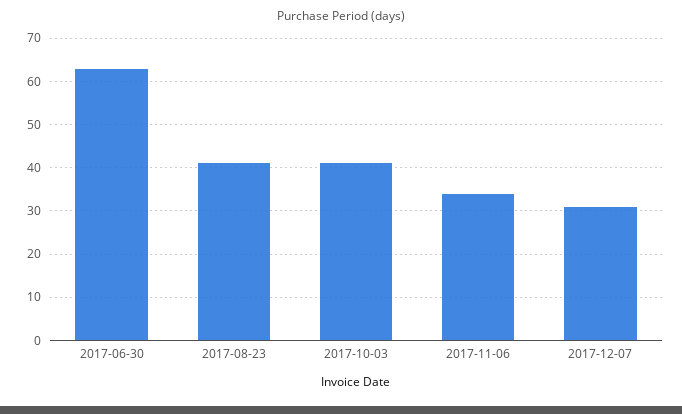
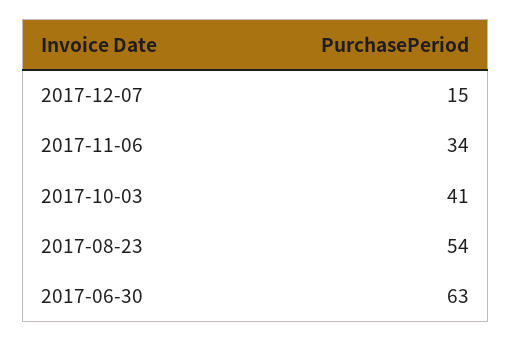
  {
    "2017-06-30": 63,
-   "2017-08-23": 40,
+   "2017-08-23": 54,
    "2017-10-03": 41,
    "2017-11-06": 34,
-   "2017-12-07": 30
+   "2017-12-07": 15
  }

